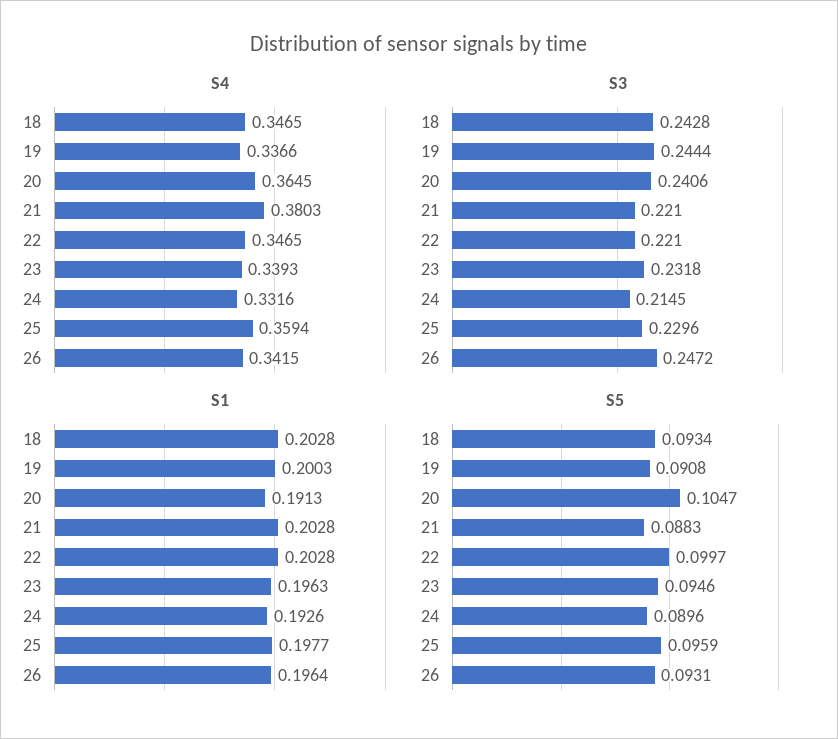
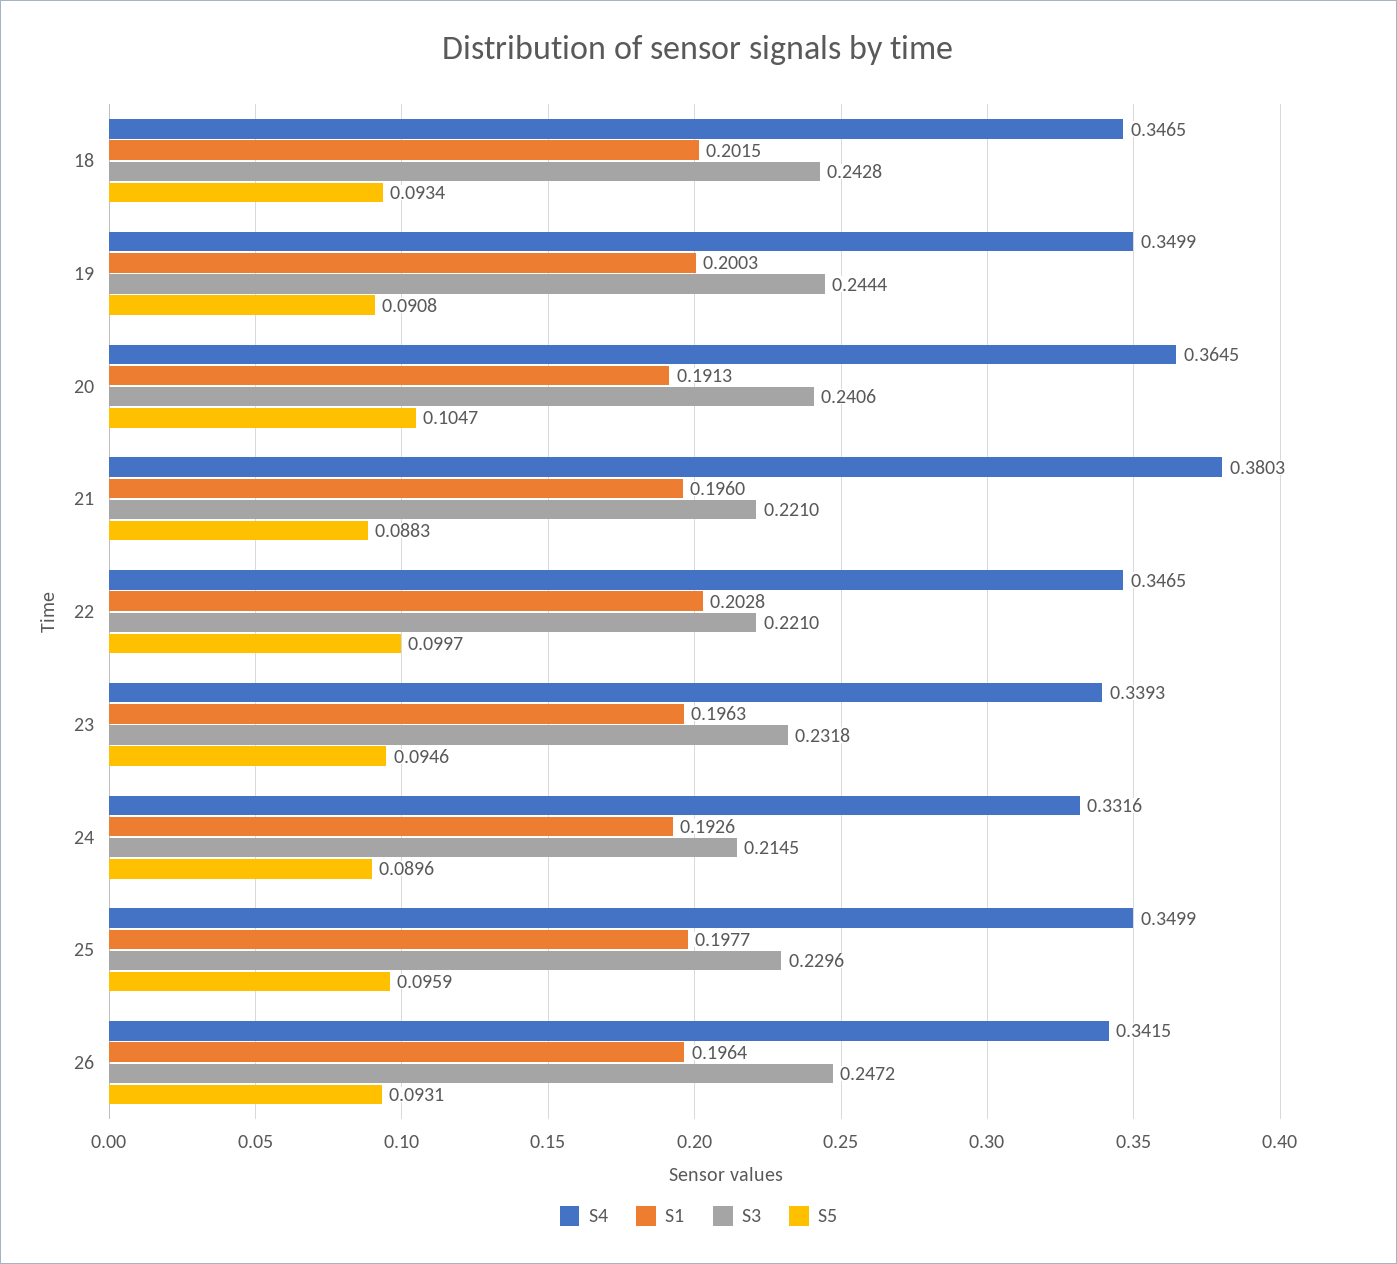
  {
    "S4": {
      "18": 0.3465,
-     "19": 0.3366,
+     "19": 0.3499,
      "20": 0.3645,
      "21": 0.3803,
      "22": 0.3465,
      "23": 0.3393,
      "24": 0.3316,
-     "25": 0.3594,
+     "25": 0.3499,
      "26": 0.3415
    },
    "S3": {
      "18": 0.2428,
      "19": 0.2444,
      "20": 0.2406,
      "21": 0.221,
      "22": 0.221,
      "23": 0.2318,
      "24": 0.2145,
      "25": 0.2296,
      "26": 0.2472
    },
    "S1": {
-     "18": 0.2028,
+     "18": 0.2015,
      "19": 0.2003,
      "20": 0.1913,
-     "21": 0.2028,
+     "21": 0.196,
      "22": 0.2028,
      "23": 0.1963,
      "24": 0.1926,
      "25": 0.1977,
      "26": 0.1964
    },
    "S5": {
      "18": 0.0934,
      "19": 0.0908,
      "20": 0.1047,
      "21": 0.0883,
      "22": 0.0997,
      "23": 0.0946,
      "24": 0.0896,
      "25": 0.0959,
      "26": 0.0931
    }
  }

